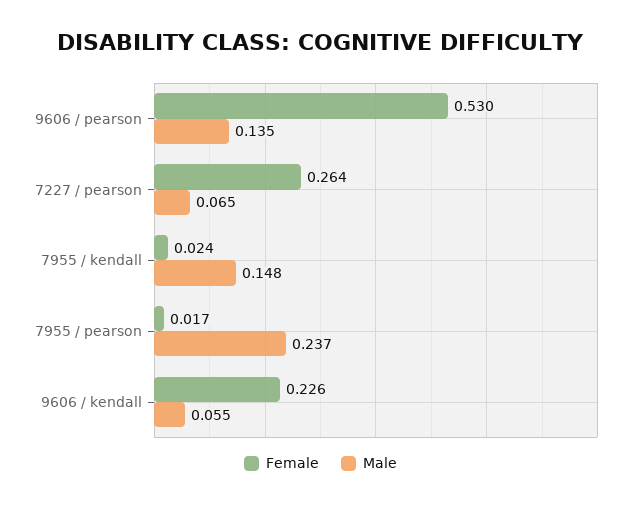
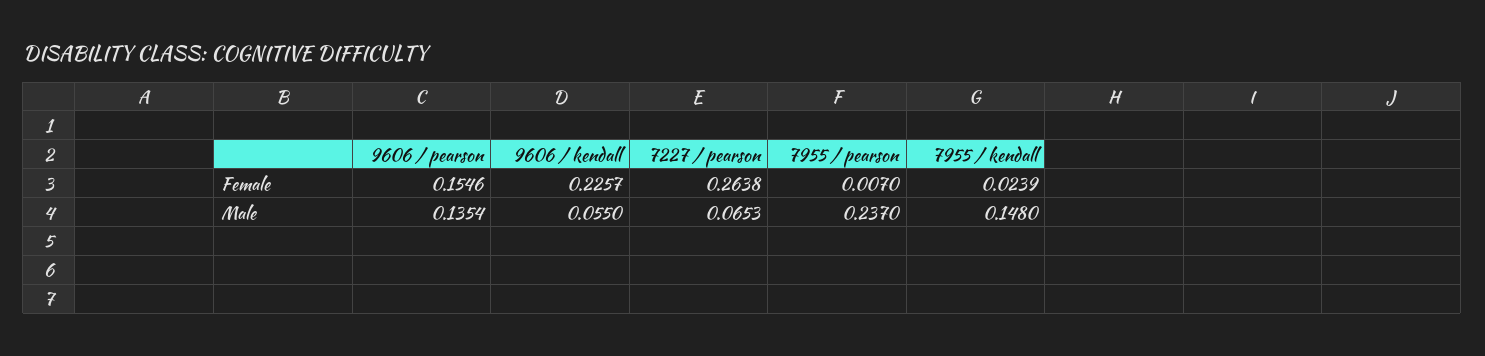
  {
    "Female": {
-     "9606 / pearson": 0.53,
+     "9606 / pearson": 0.1546,
      "7227 / pearson": 0.2638,
      "7955 / kendall": 0.0239,
-     "7955 / pearson": 0.017,
+     "7955 / pearson": 0.007,
      "9606 / kendall": 0.2257
    },
    "Male": {
      "9606 / pearson": 0.1354,
      "7227 / pearson": 0.0653,
      "7955 / kendall": 0.148,
      "7955 / pearson": 0.237,
      "9606 / kendall": 0.055
    }
  }

